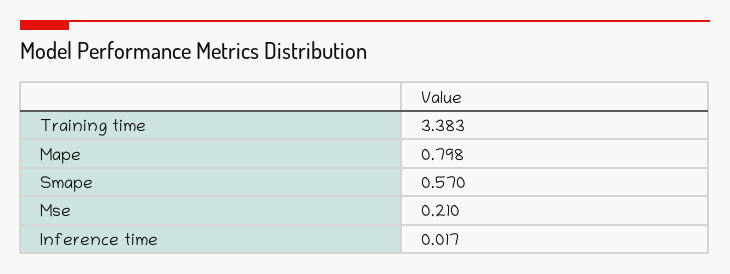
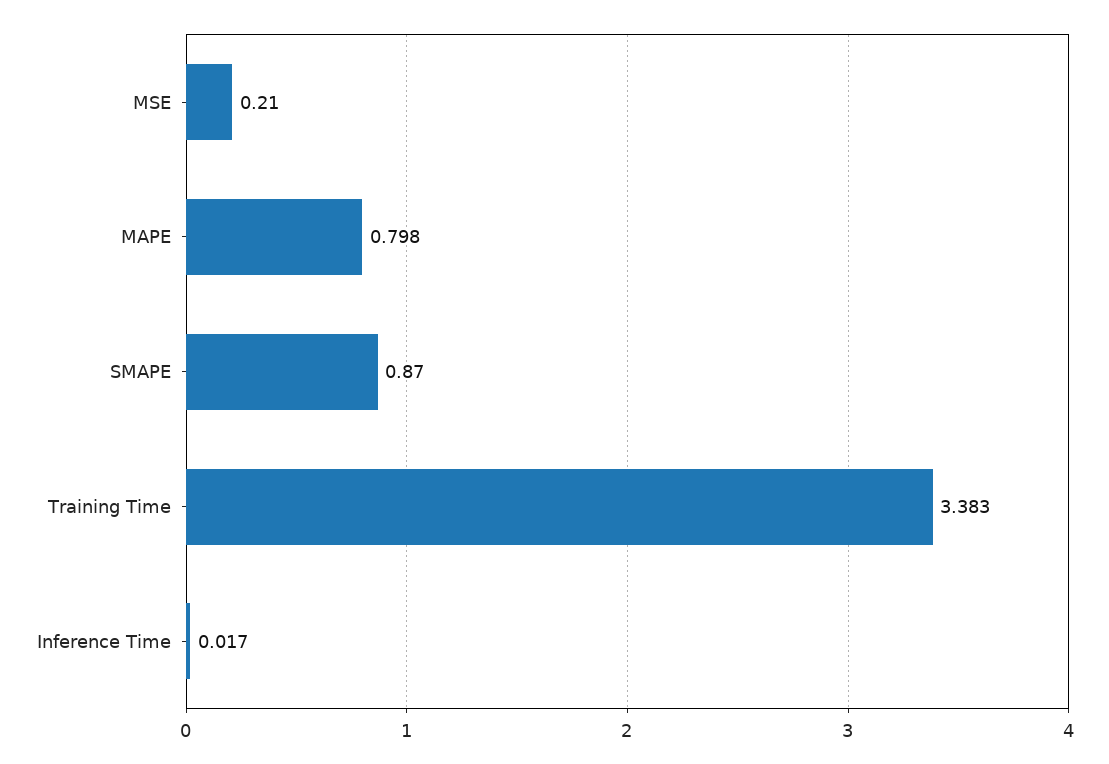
  {
    "Training time": 3.383,
    "Mape": 0.798,
-   "Smape": 0.57,
+   "Smape": 0.87,
    "Mse": 0.21,
    "Inference time": 0.017
  }

